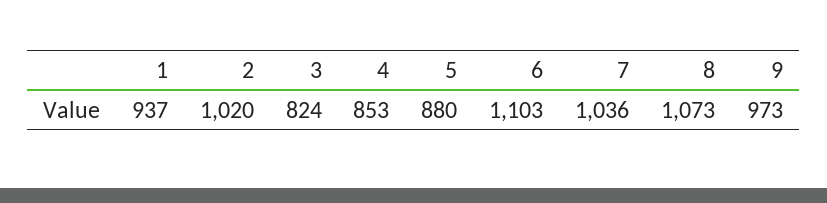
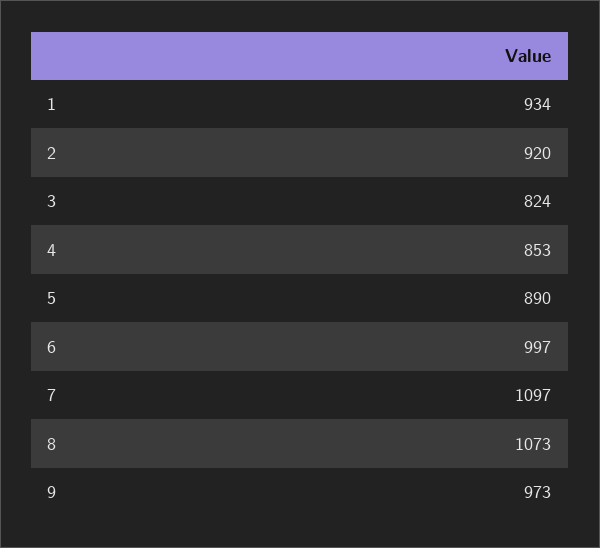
  {
-   "1": 937,
+   "1": 934,
-   "2": 1020,
+   "2": 920,
    "3": 824,
    "4": 853,
-   "5": 880,
+   "5": 890,
-   "6": 1103,
+   "6": 997,
-   "7": 1036,
+   "7": 1097,
    "8": 1073,
    "9": 973
  }

